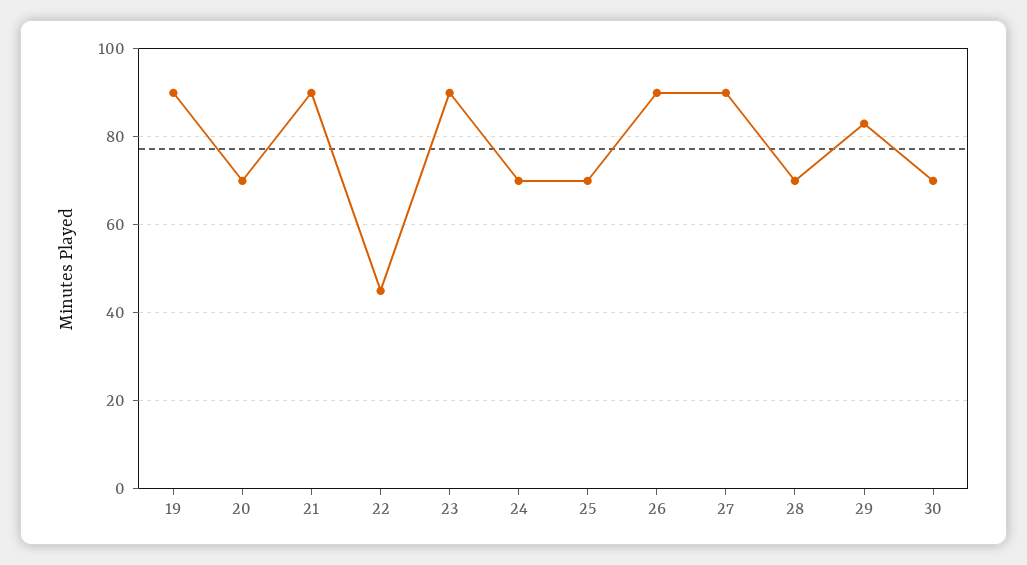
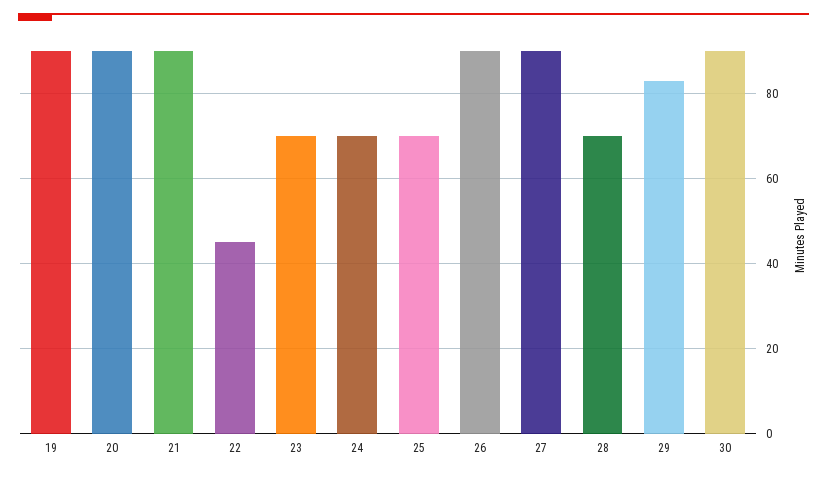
  {
    "19": 90,
-   "20": 70,
+   "20": 90,
    "21": 90,
    "22": 45,
-   "23": 90,
+   "23": 70,
    "24": 70,
    "25": 70,
    "26": 90,
    "27": 90,
    "28": 70,
    "29": 85,
-   "30": 70
+   "30": 90
  }

